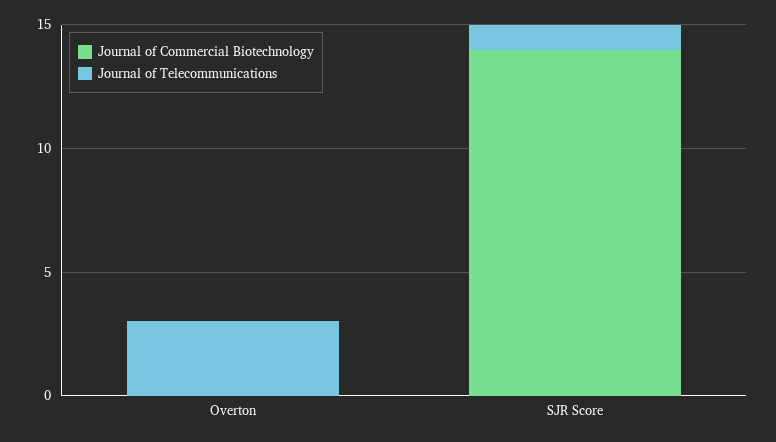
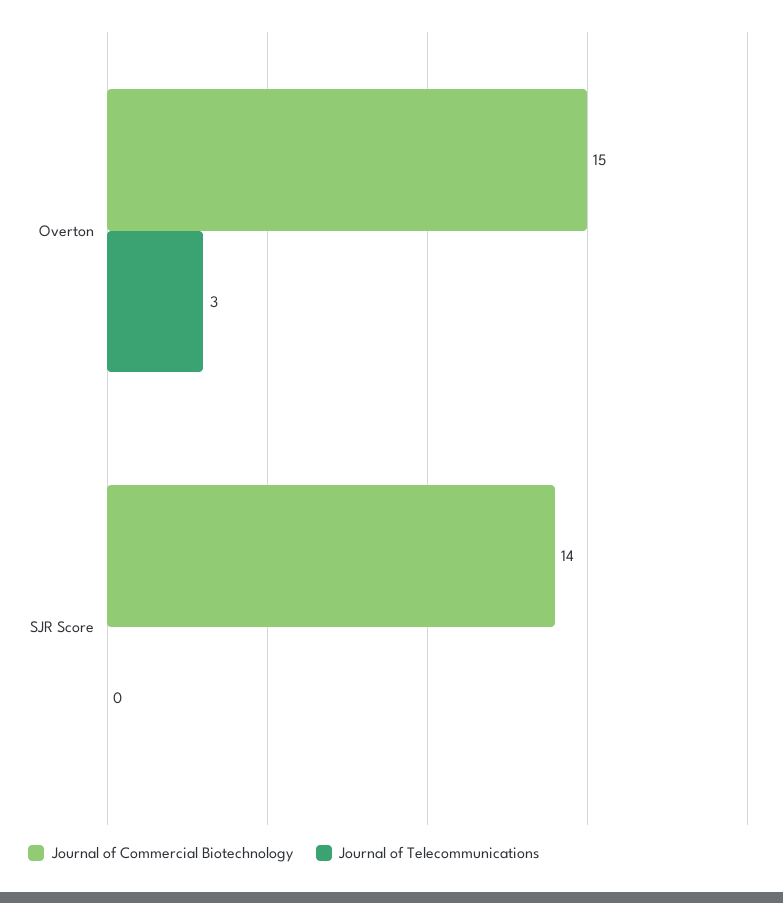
  {
    "Journal of Commercial Biotechnology": {
-     "Overton": 0,
+     "Overton": 15,
      "SJR Score": 14
    },
    "Journal of Telecommunications": {
      "Overton": 3,
-     "SJR Score": 1
+     "SJR Score": 0
    }
  }

